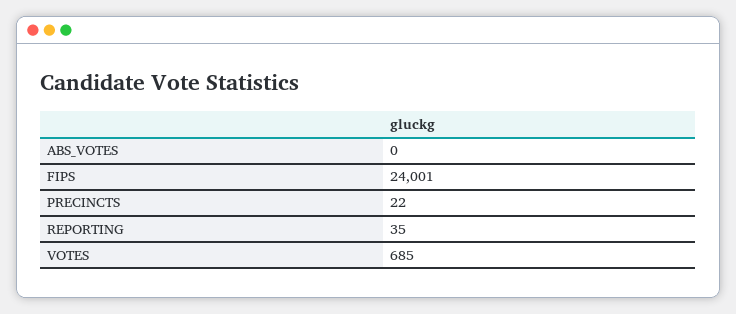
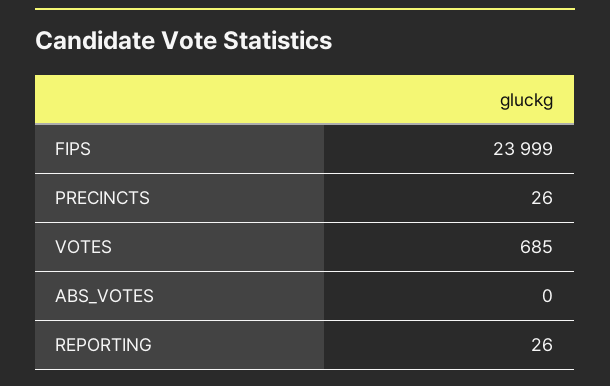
  {
    "ABS_VOTES": 0,
-   "FIPS": 24001,
+   "FIPS": 23999,
-   "PRECINCTS": 22,
+   "PRECINCTS": 26,
-   "REPORTING": 35,
+   "REPORTING": 26,
    "VOTES": 685
  }

